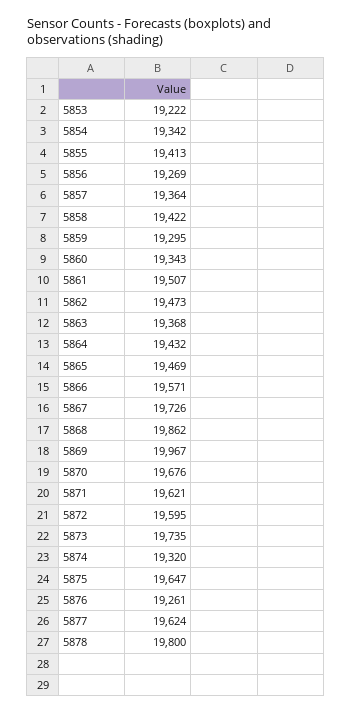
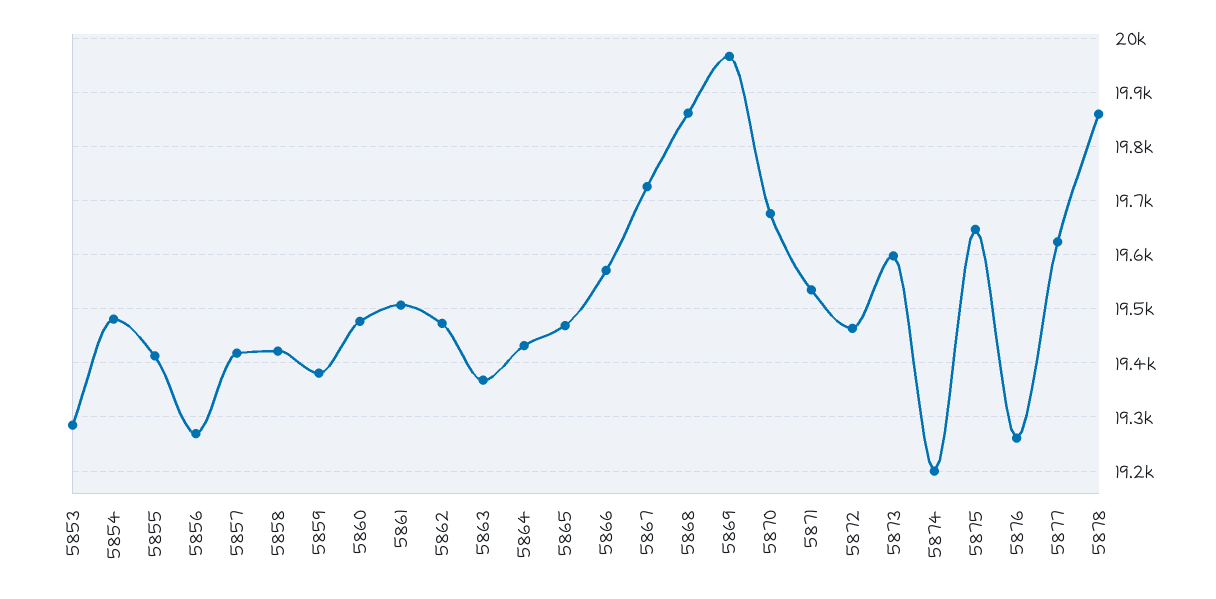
  {
-   "5853": 19222,
+   "5853": 19280,
-   "5854": 19342,
+   "5854": 19480,
    "5855": 19413,
    "5856": 19269,
-   "5857": 19364,
+   "5857": 19420,
    "5858": 19422,
-   "5859": 19295,
+   "5859": 19380,
-   "5860": 19343,
+   "5860": 19480,
    "5861": 19507,
    "5862": 19473,
    "5863": 19368,
    "5864": 19432,
    "5865": 19469,
    "5866": 19571,
    "5867": 19726,
    "5868": 19862,
    "5869": 19967,
    "5870": 19676,
-   "5871": 19621,
+   "5871": 19540,
-   "5872": 19595,
+   "5872": 19460,
-   "5873": 19735,
+   "5873": 19600,
-   "5874": 19320,
+   "5874": 19200,
    "5875": 19647,
    "5876": 19261,
    "5877": 19624,
-   "5878": 19800
+   "5878": 19860
  }

